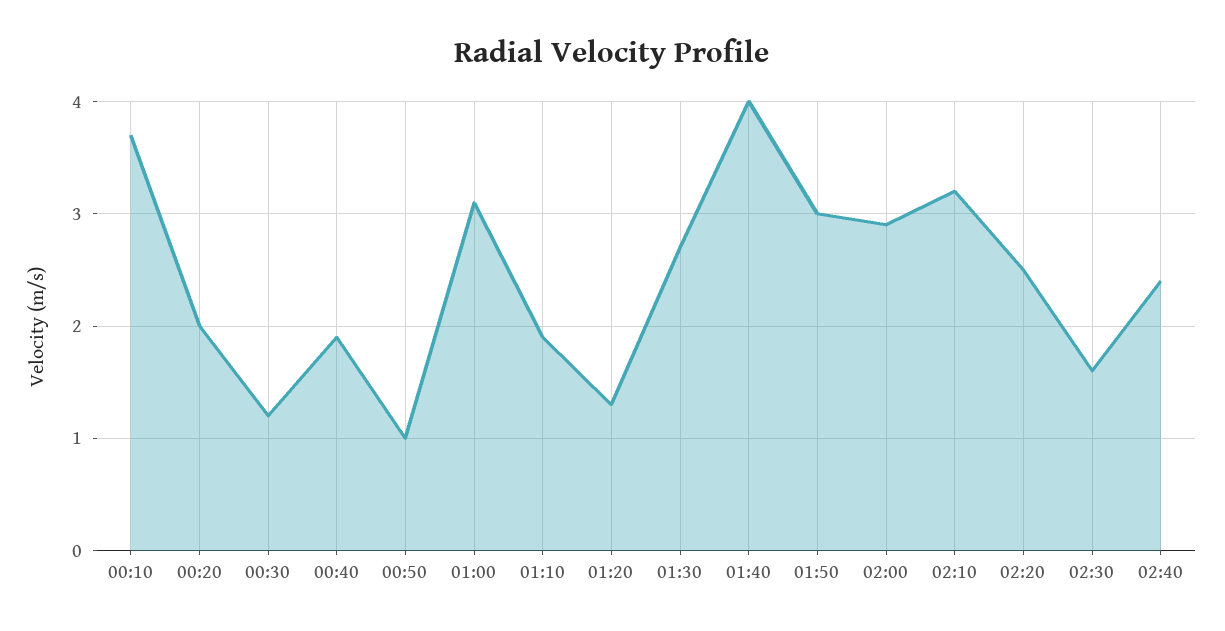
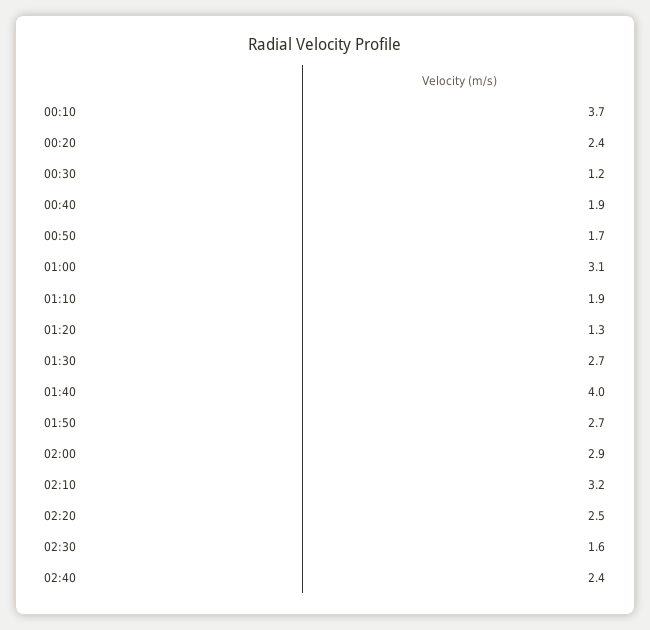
  {
    "00:10": 3.7,
-   "00:20": 2,
+   "00:20": 2.4,
    "00:30": 1.2,
    "00:40": 1.9,
-   "00:50": 1,
+   "00:50": 1.7,
    "01:00": 3.1,
    "01:10": 1.9,
    "01:20": 1.3,
    "01:30": 2.7,
    "01:40": 4,
-   "01:50": 3,
+   "01:50": 2.7,
    "02:00": 2.9,
    "02:10": 3.2,
    "02:20": 2.5,
    "02:30": 1.6,
    "02:40": 2.4
  }

